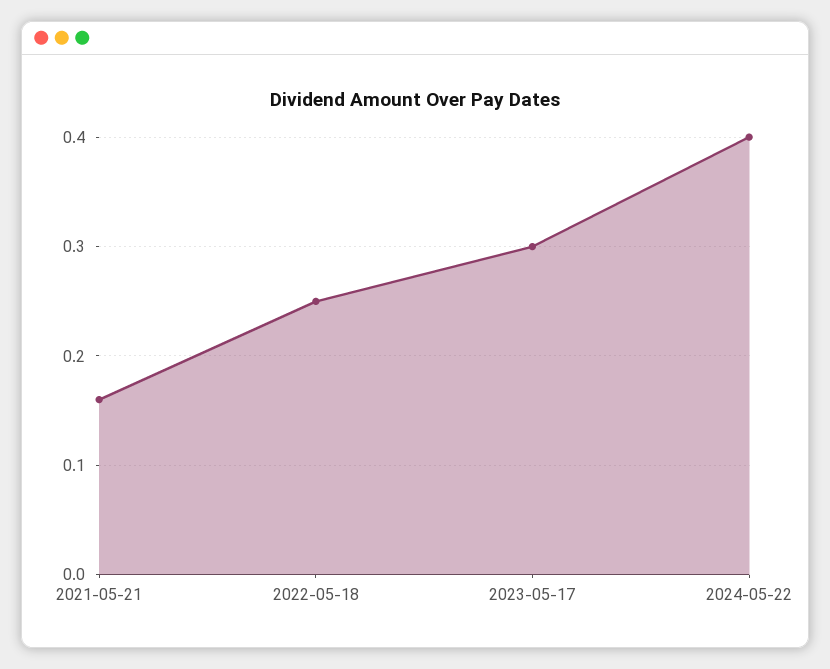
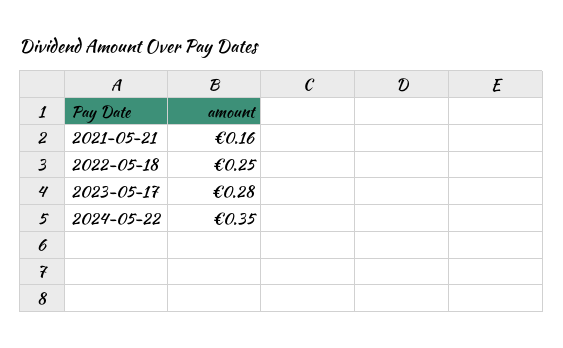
  {
    "2021-05-21": 0.16,
    "2022-05-18": 0.25,
-   "2023-05-17": 0.3,
+   "2023-05-17": 0.28,
-   "2024-05-22": 0.4
+   "2024-05-22": 0.35
  }

